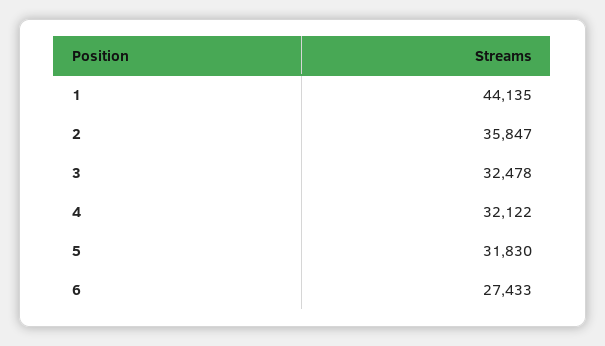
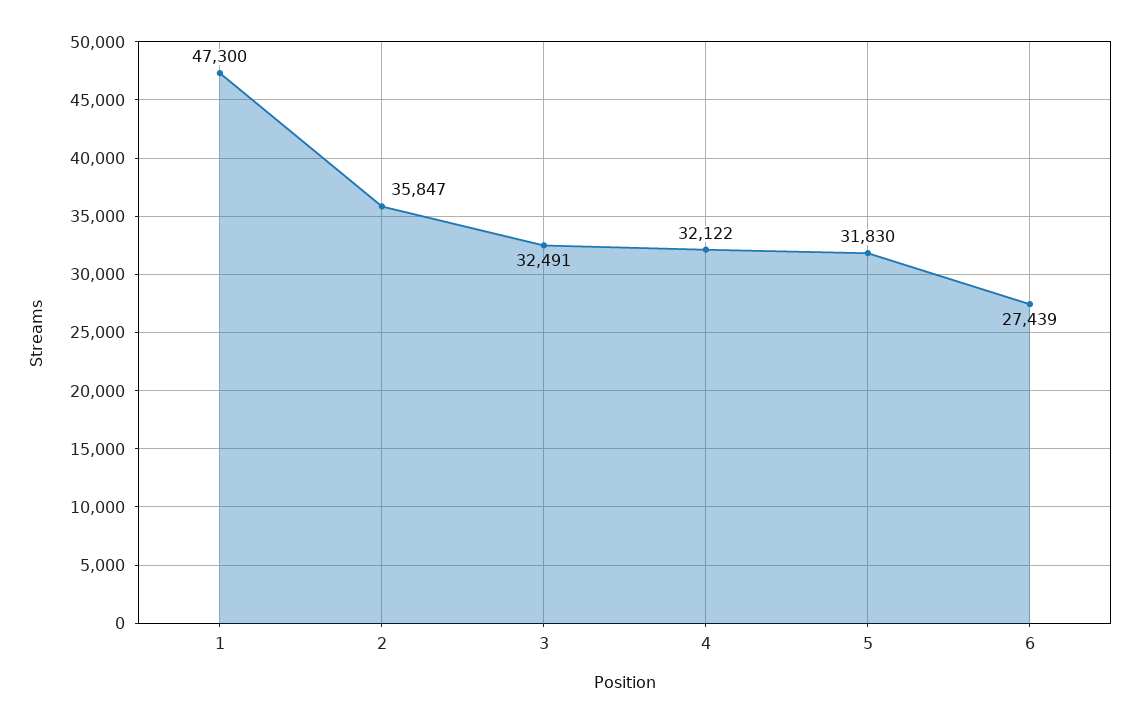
  {
-   "1": 44135,
+   "1": 47300,
    "2": 35847,
-   "3": 32478,
+   "3": 32491,
    "4": 32122,
    "5": 31830,
-   "6": 27433
+   "6": 27439
  }

